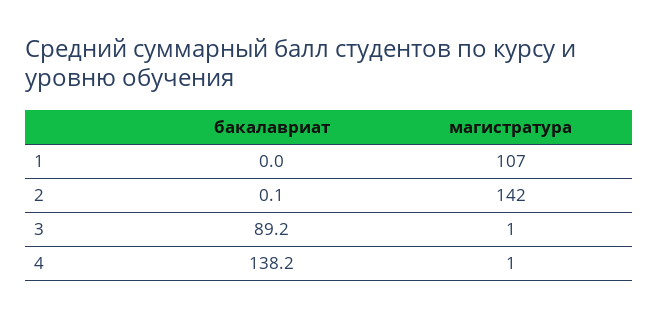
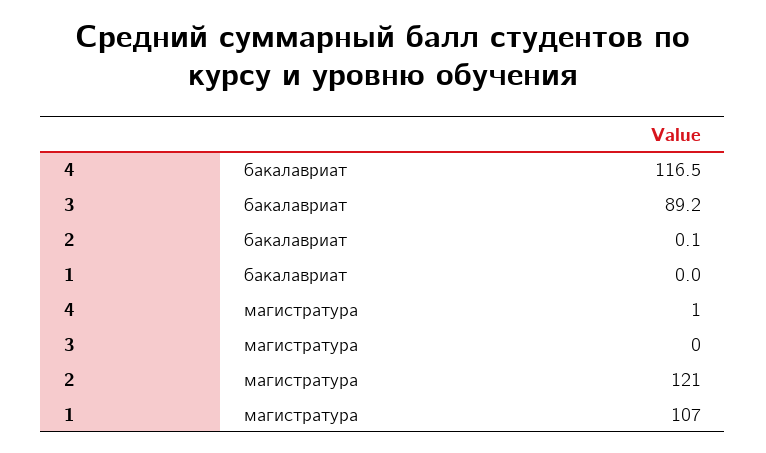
  {
    "бакалавриат": {
      "1": 0,
      "2": 0.1,
      "3": 89.2,
-     "4": 138.2
+     "4": 116.5
    },
    "магистратура": {
      "1": 107,
-     "2": 142,
+     "2": 121,
-     "3": 1,
+     "3": 0,
      "4": 1
    }
  }

